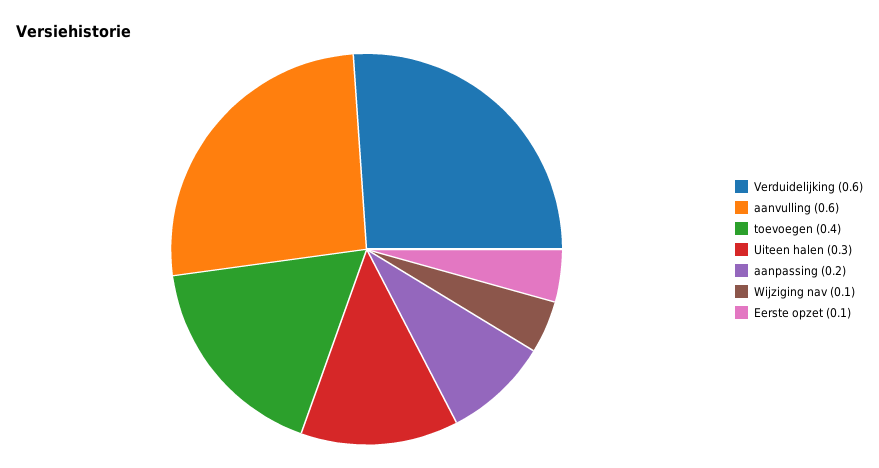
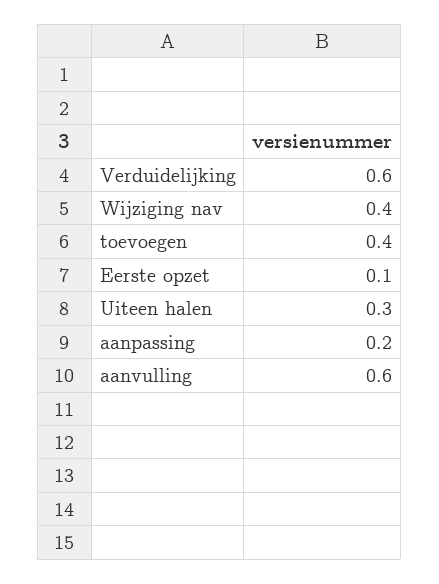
  {
    "Verduidelijking": 0.6,
    "aanvulling": 0.6,
    "toevoegen": 0.4,
    "Uiteen halen": 0.3,
    "aanpassing": 0.2,
-   "Wijziging nav": 0.1,
+   "Wijziging nav": 0.4,
    "Eerste opzet": 0.1
  }

